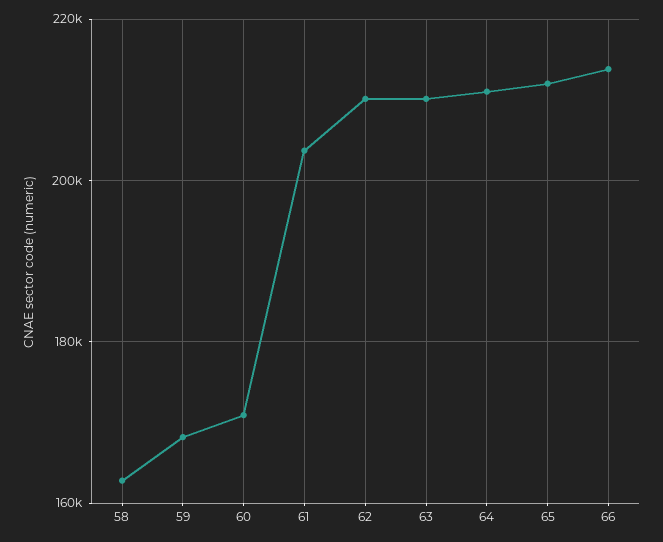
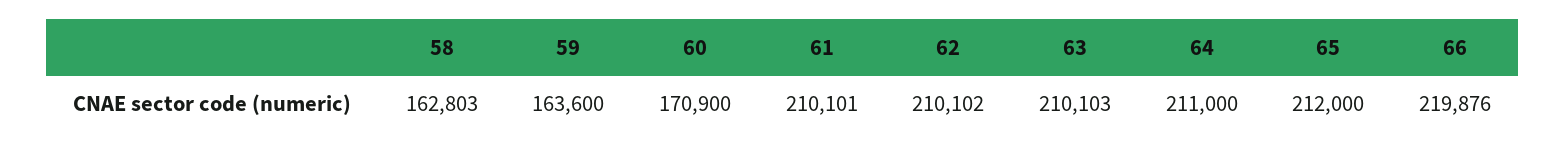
  {
    "58": 162803,
-   "59": 168000,
+   "59": 163600,
    "60": 170900,
-   "61": 204000,
+   "61": 210101,
    "62": 210102,
    "63": 210103,
    "64": 211000,
    "65": 212000,
-   "66": 214000
+   "66": 219876
  }

